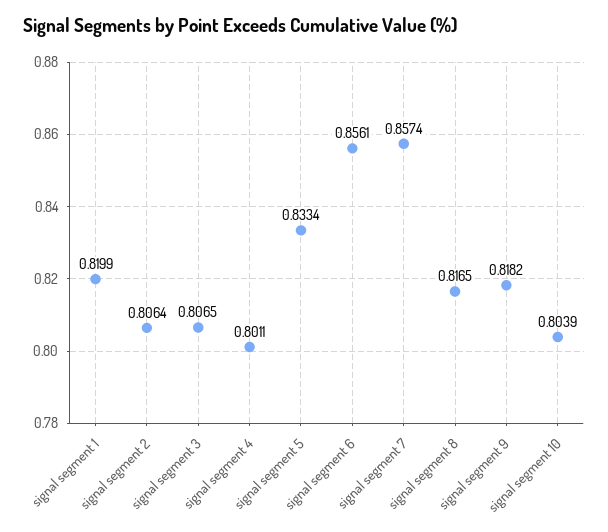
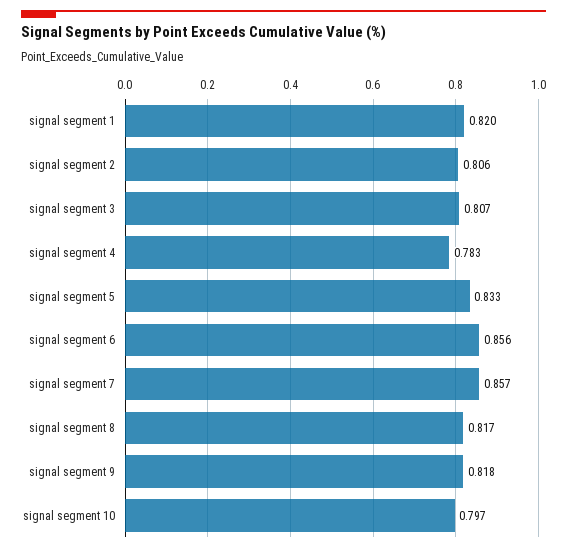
  {
    "signal segment 1": 0.8199,
    "signal segment 2": 0.8064,
    "signal segment 3": 0.8065,
-   "signal segment 4": 0.8011,
+   "signal segment 4": 0.783,
    "signal segment 5": 0.8334,
    "signal segment 6": 0.8561,
    "signal segment 7": 0.8574,
    "signal segment 8": 0.8165,
    "signal segment 9": 0.8182,
-   "signal segment 10": 0.8039
+   "signal segment 10": 0.797
  }

